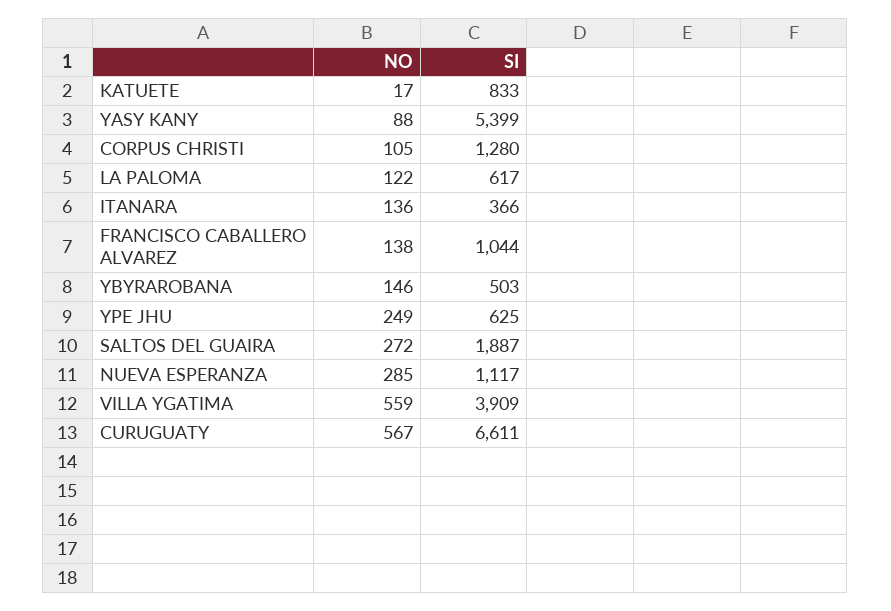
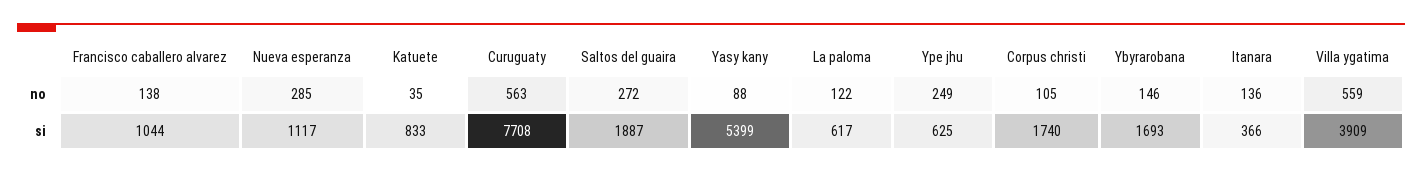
  {
    "NO": {
-     "KATUETE": 17,
+     "KATUETE": 35,
      "YASY KANY": 88,
      "CORPUS CHRISTI": 105,
      "LA PALOMA": 122,
      "ITANARA": 136,
      "FRANCISCO CABALLERO ALVAREZ": 138,
      "YBYRAROBANA": 146,
      "YPE JHU": 249,
      "SALTOS DEL GUAIRA": 272,
      "NUEVA ESPERANZA": 285,
      "VILLA YGATIMA": 559,
-     "CURUGUATY": 567
+     "CURUGUATY": 563
    },
    "SI": {
      "KATUETE": 833,
      "YASY KANY": 5399,
-     "CORPUS CHRISTI": 1280,
+     "CORPUS CHRISTI": 1740,
      "LA PALOMA": 617,
      "ITANARA": 366,
      "FRANCISCO CABALLERO ALVAREZ": 1044,
-     "YBYRAROBANA": 503,
+     "YBYRAROBANA": 1693,
      "YPE JHU": 625,
      "SALTOS DEL GUAIRA": 1887,
      "NUEVA ESPERANZA": 1117,
      "VILLA YGATIMA": 3909,
-     "CURUGUATY": 6611
+     "CURUGUATY": 7708
    }
  }

